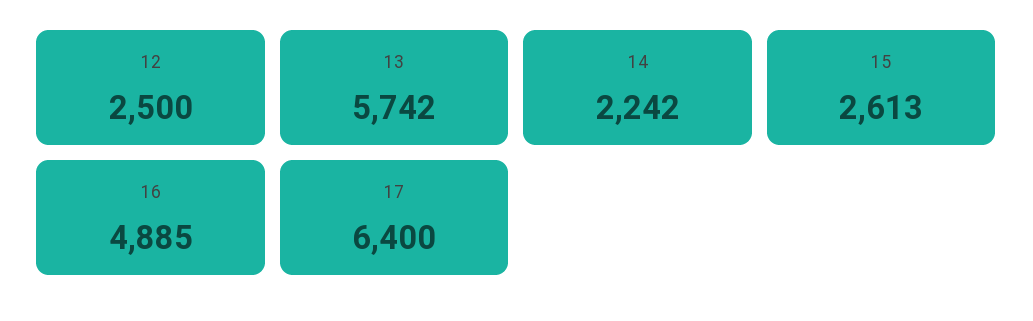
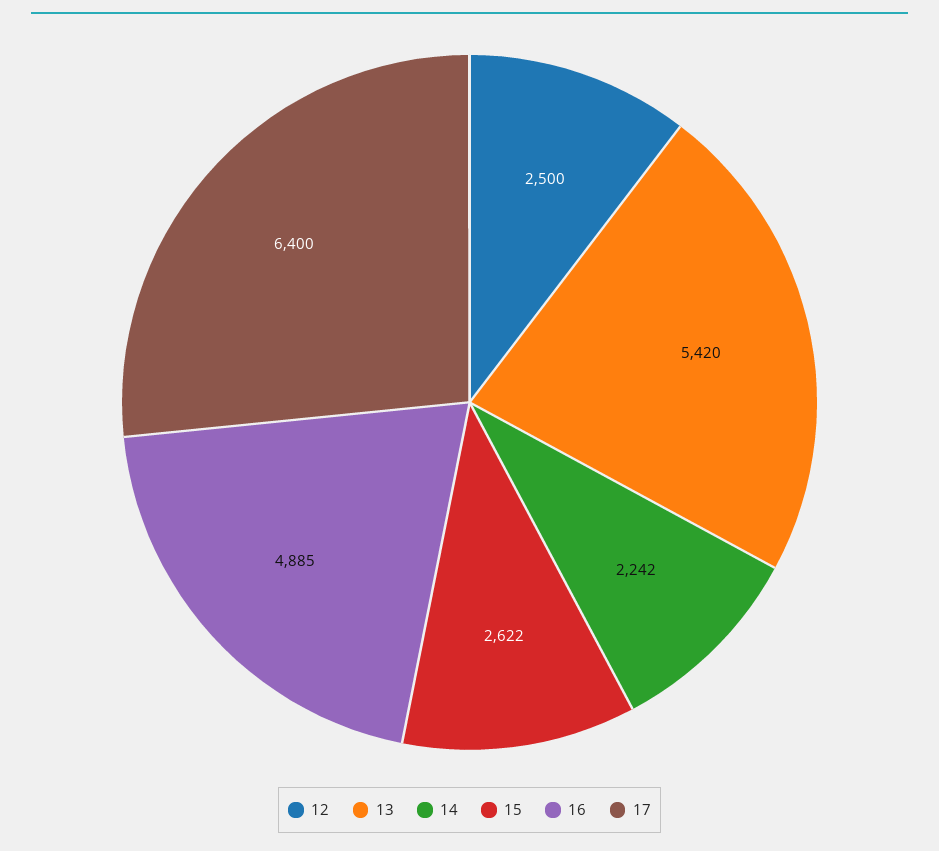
  {
    "12": 2500,
-   "13": 5742,
+   "13": 5420,
    "14": 2242,
-   "15": 2613,
+   "15": 2622,
    "16": 4885,
    "17": 6400
  }

